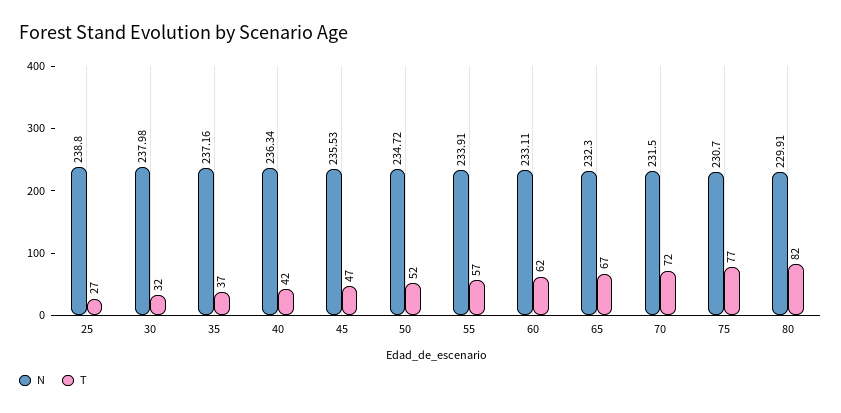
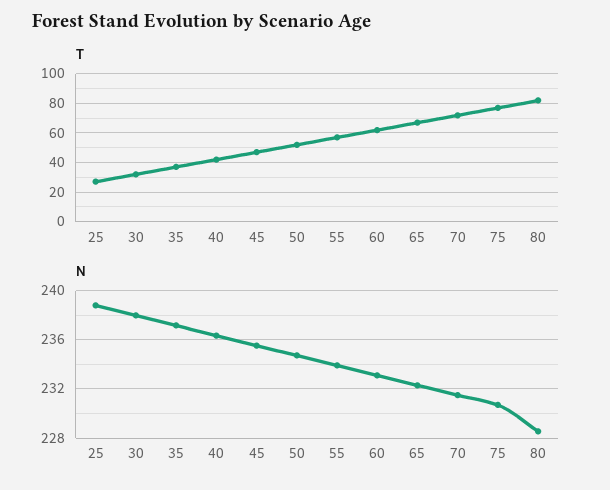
  {
    "N": {
      "25": 238.8,
      "30": 237.98,
      "35": 237.16,
      "40": 236.34,
      "45": 235.53,
      "50": 234.72,
      "55": 233.91,
      "60": 233.11,
      "65": 232.3,
      "70": 231.5,
      "75": 230.7,
-     "80": 229.91
+     "80": 228.5
    },
    "T": {
      "25": 27,
      "30": 32,
      "35": 37,
      "40": 42,
      "45": 47,
      "50": 52,
      "55": 57,
      "60": 62,
      "65": 67,
      "70": 72,
      "75": 77,
      "80": 82
    }
  }

